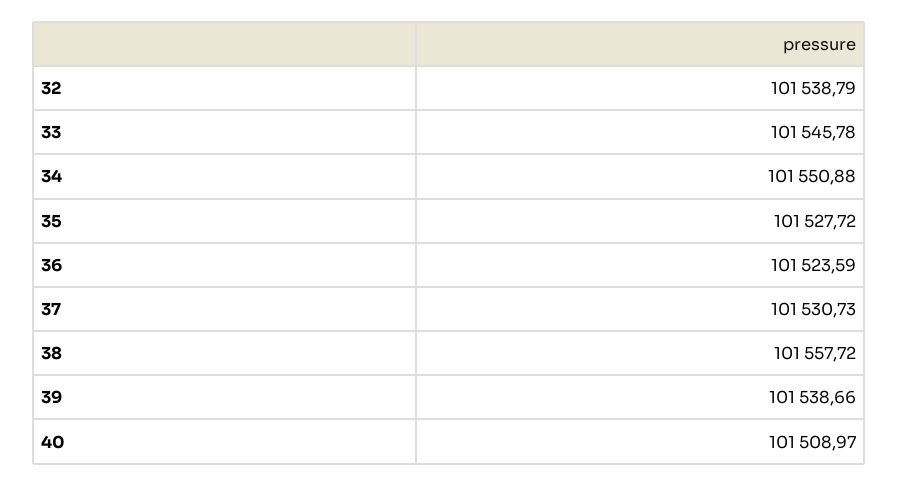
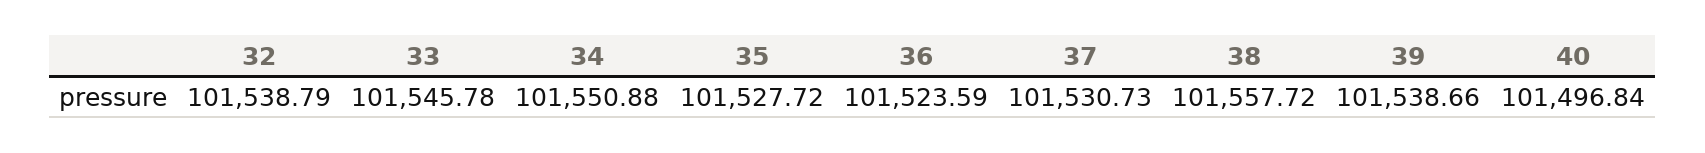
  {
    "32": 101538.79,
    "33": 101545.78,
    "34": 101550.88,
    "35": 101527.72,
    "36": 101523.59,
    "37": 101530.73,
    "38": 101557.72,
    "39": 101538.66,
-   "40": 101508.97
+   "40": 101496.84
  }

